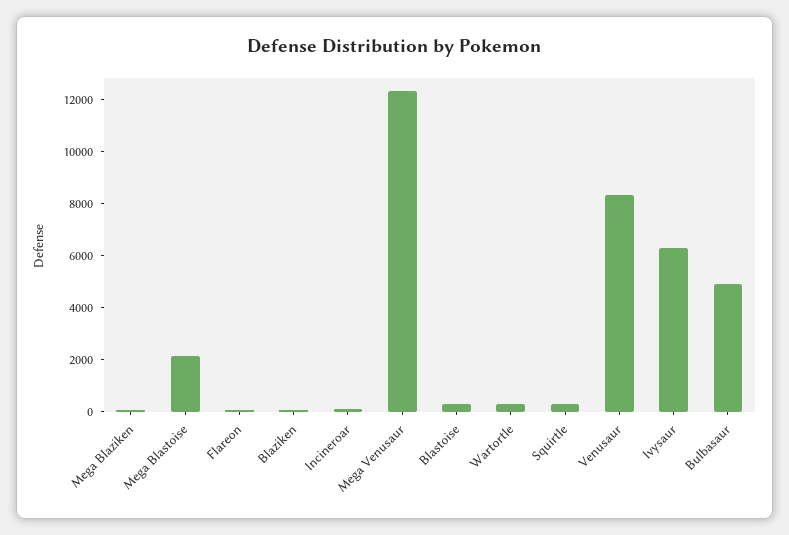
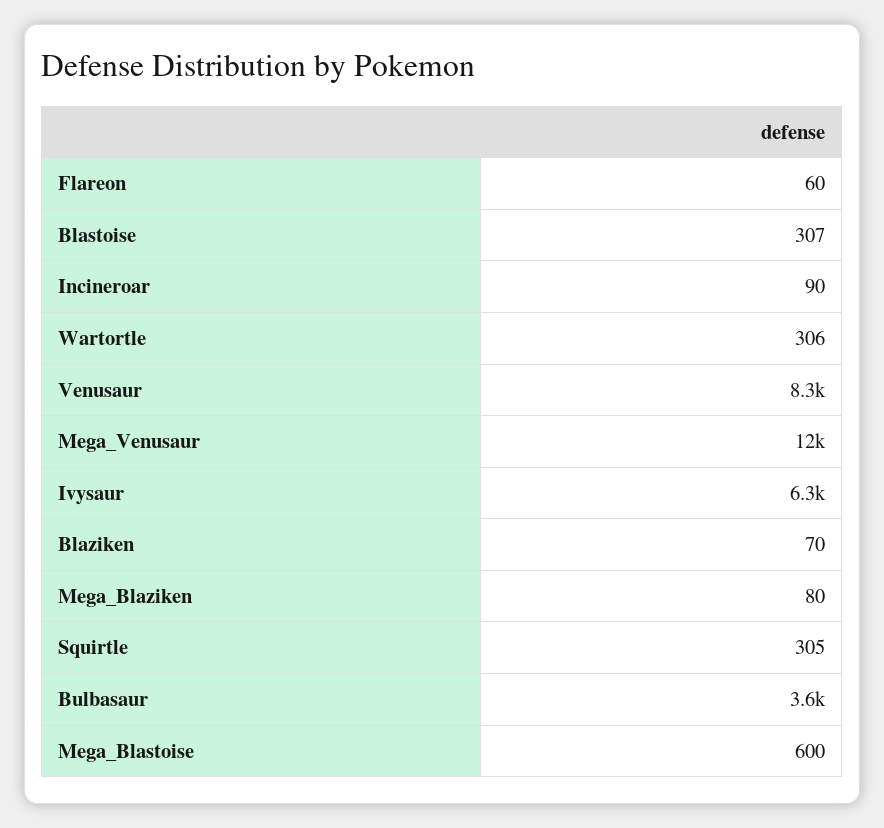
  {
    "Mega Blaziken": 80,
-   "Mega Blastoise": 2000,
+   "Mega Blastoise": 600,
    "Flareon": 60,
    "Blaziken": 70,
    "Incineroar": 90,
    "Mega Venusaur": 12000,
    "Blastoise": 307,
    "Wartortle": 306,
    "Squirtle": 305,
    "Venusaur": 8300,
    "Ivysaur": 6300,
-   "Bulbasaur": 5000
+   "Bulbasaur": 3600
  }

